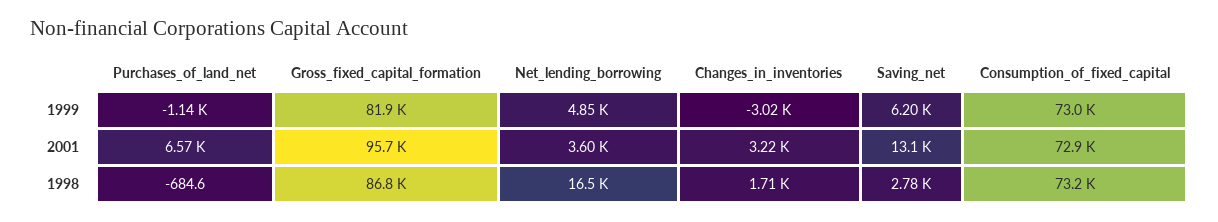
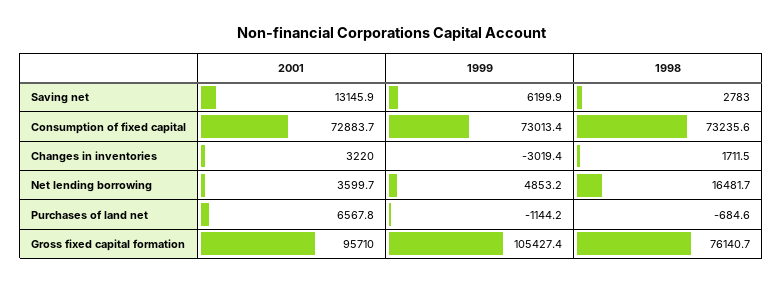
  {
    "Purchases_of_land_net": {
      "1999": -1144.2,
      "2001": 6567.8,
      "1998": -684.6
    },
    "Gross_fixed_capital_formation": {
-     "1999": 81900,
+     "1999": 105427.4,
      "2001": 95710,
-     "1998": 86800
+     "1998": 76140.7
    },
    "Net_lending_borrowing": {
      "1999": 4853.2,
      "2001": 3599.7,
      "1998": 16481.7
    },
    "Changes_in_inventories": {
      "1999": -3019.4,
      "2001": 3220,
      "1998": 1711.5
    },
    "Saving_net": {
      "1999": 6199.9,
      "2001": 13145.9,
      "1998": 2783
    },
    "Consumption_of_fixed_capital": {
      "1999": 73013.4,
      "2001": 72883.7,
      "1998": 73235.6
    }
  }

